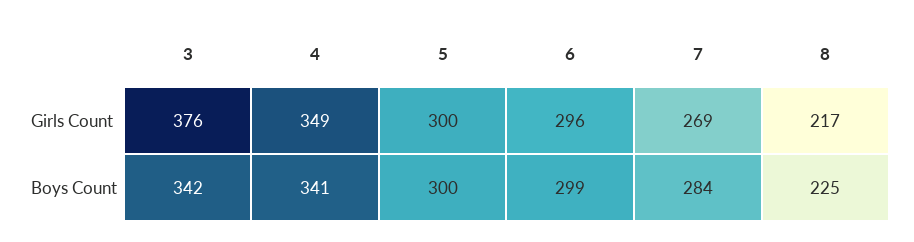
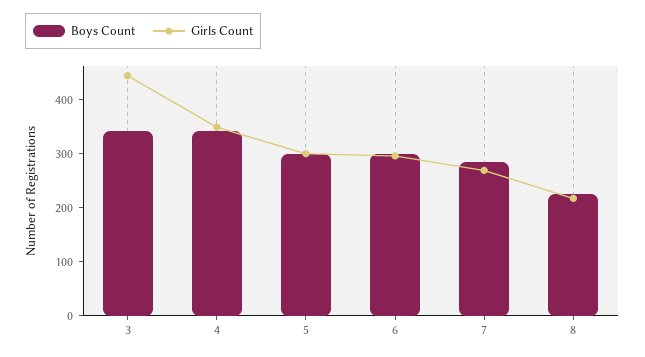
  {
    "Girls Count": {
-     "3": 376,
+     "3": 440,
      "4": 349,
      "5": 300,
      "6": 296,
      "7": 269,
      "8": 217
    },
    "Boys Count": {
      "3": 342,
      "4": 341,
      "5": 300,
      "6": 299,
      "7": 284,
      "8": 225
    }
  }

